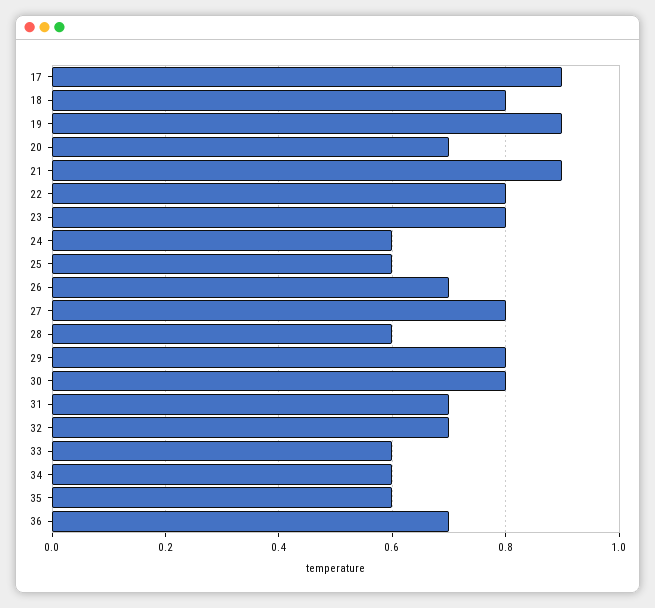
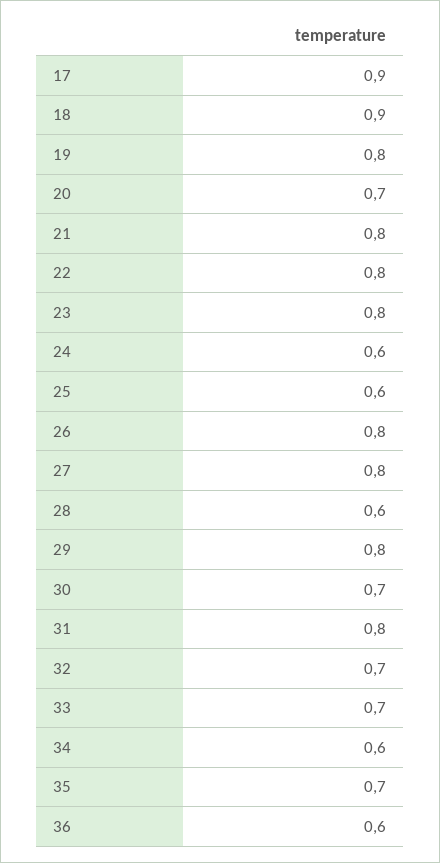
  {
    "17": 0.9,
-   "18": 0.8,
+   "18": 0.9,
-   "19": 0.9,
+   "19": 0.8,
    "20": 0.7,
-   "21": 0.9,
+   "21": 0.8,
    "22": 0.8,
    "23": 0.8,
    "24": 0.6,
    "25": 0.6,
-   "26": 0.7,
+   "26": 0.8,
    "27": 0.8,
    "28": 0.6,
    "29": 0.8,
-   "30": 0.8,
+   "30": 0.7,
-   "31": 0.7,
+   "31": 0.8,
    "32": 0.7,
-   "33": 0.6,
+   "33": 0.7,
    "34": 0.6,
-   "35": 0.6,
+   "35": 0.7,
-   "36": 0.7
+   "36": 0.6
  }

